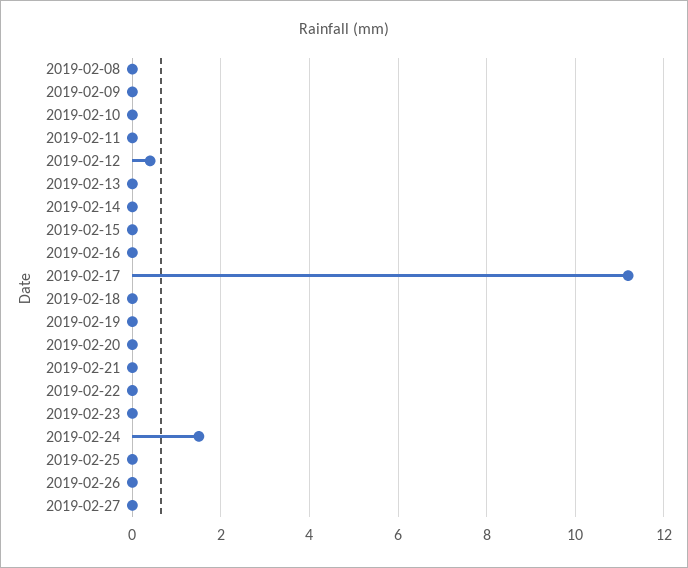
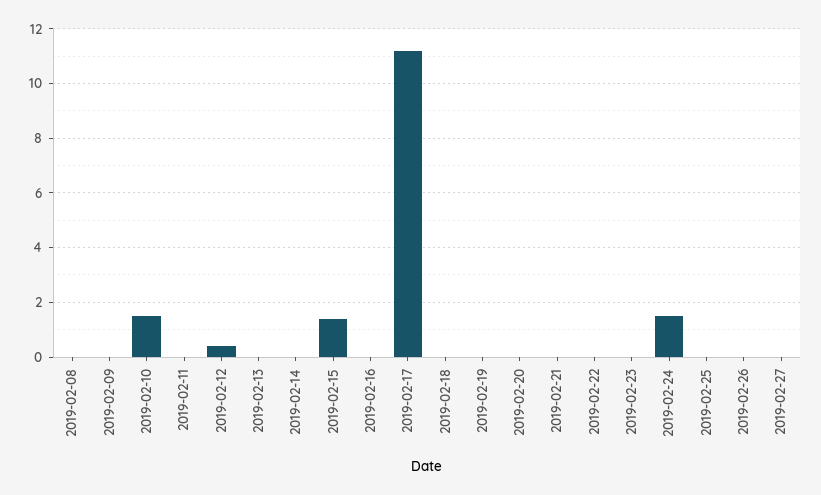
  {
    "2019-02-08": 0,
    "2019-02-09": 0,
-   "2019-02-10": 0,
+   "2019-02-10": 1.5,
    "2019-02-11": 0,
    "2019-02-12": 0.5,
    "2019-02-13": 0,
    "2019-02-14": 0,
-   "2019-02-15": 0,
+   "2019-02-15": 1.5,
    "2019-02-16": 0,
    "2019-02-17": 11,
    "2019-02-18": 0,
    "2019-02-19": 0,
    "2019-02-20": 0,
    "2019-02-21": 0,
    "2019-02-22": 0,
    "2019-02-23": 0,
    "2019-02-24": 1.5,
    "2019-02-25": 0,
    "2019-02-26": 0,
    "2019-02-27": 0
  }

